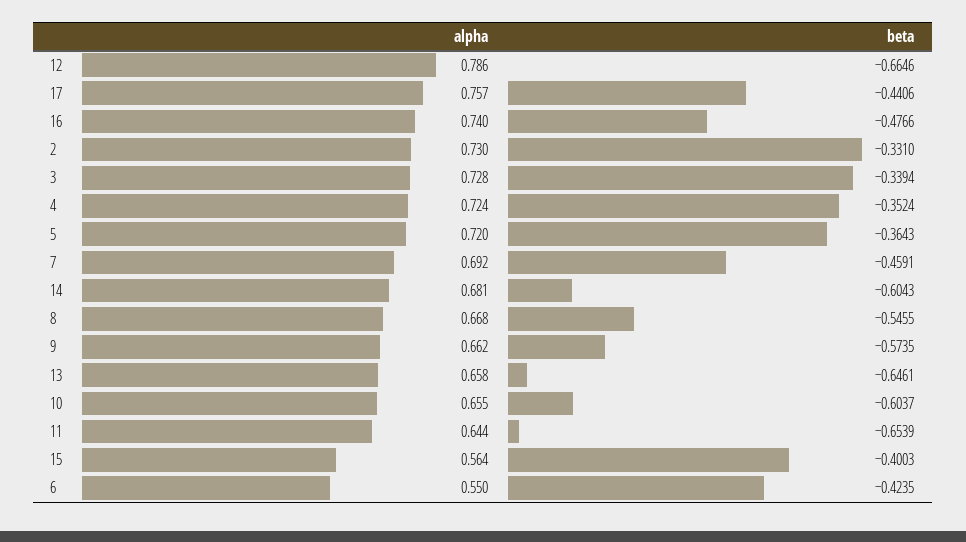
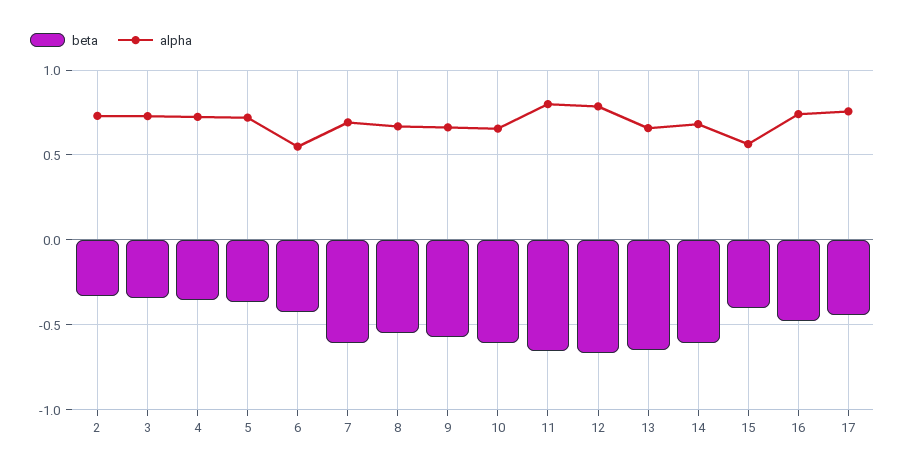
  {
    "alpha": {
      "12": 0.786,
      "17": 0.757,
      "16": 0.74,
      "2": 0.73,
      "3": 0.728,
      "4": 0.724,
      "5": 0.72,
      "7": 0.692,
      "14": 0.681,
      "8": 0.668,
      "9": 0.662,
      "13": 0.658,
      "10": 0.655,
-     "11": 0.644,
+     "11": 0.8,
      "15": 0.564,
      "6": 0.55
    },
    "beta": {
      "12": -0.6646,
      "17": -0.4406,
      "16": -0.4766,
      "2": -0.331,
      "3": -0.3394,
      "4": -0.3524,
      "5": -0.3643,
-     "7": -0.4591,
+     "7": -0.6,
      "14": -0.6043,
      "8": -0.5455,
      "9": -0.5735,
      "13": -0.6461,
      "10": -0.6037,
      "11": -0.6539,
      "15": -0.4003,
      "6": -0.4235
    }
  }

